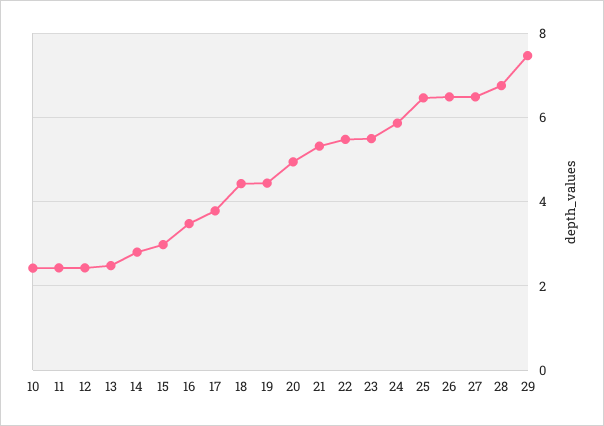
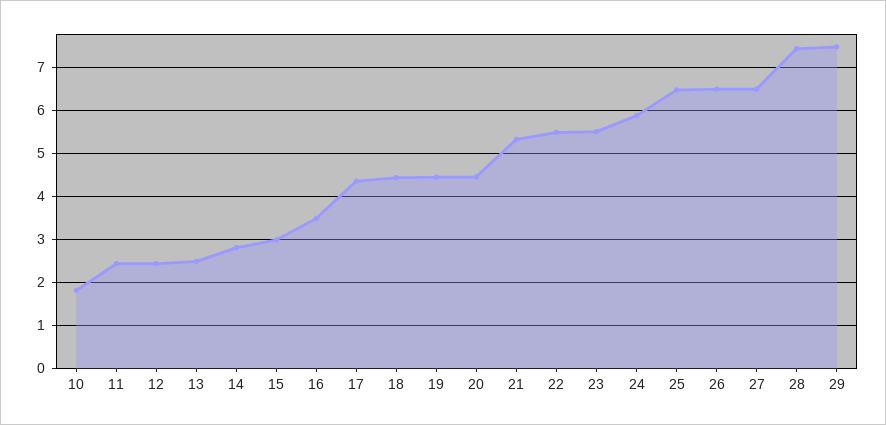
  {
-   "10": 2.4,
+   "10": 1.8,
    "11": 2.4,
    "12": 2.4,
    "13": 2.4,
    "14": 2.8,
    "15": 3,
    "16": 3.4,
-   "17": 3.8,
+   "17": 4.4,
    "18": 4.4,
    "19": 4.4,
-   "20": 5,
+   "20": 4.4,
    "21": 5.4,
    "22": 5.4,
    "23": 5.6,
    "24": 5.8,
    "25": 6.4,
    "26": 6.4,
    "27": 6.4,
-   "28": 6.8,
+   "28": 7.4,
    "29": 7.4
  }

